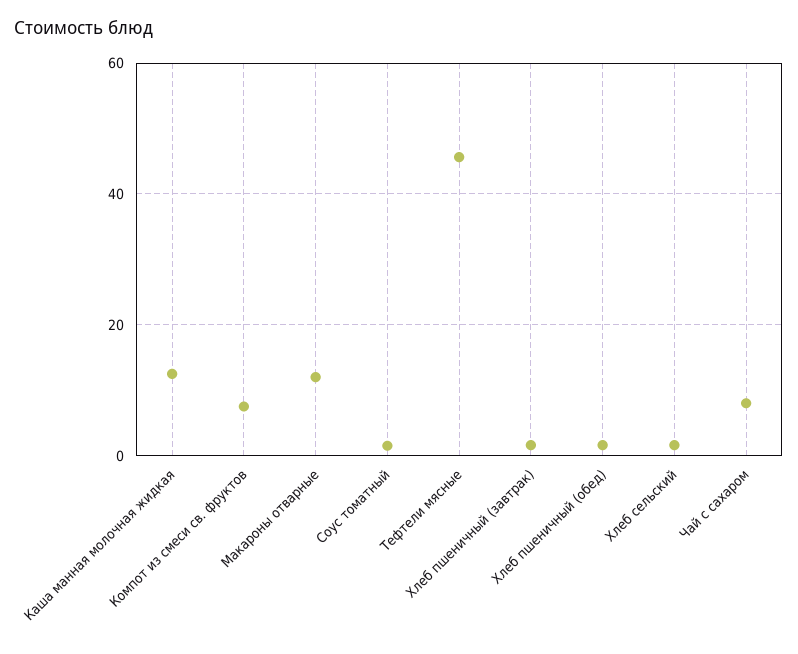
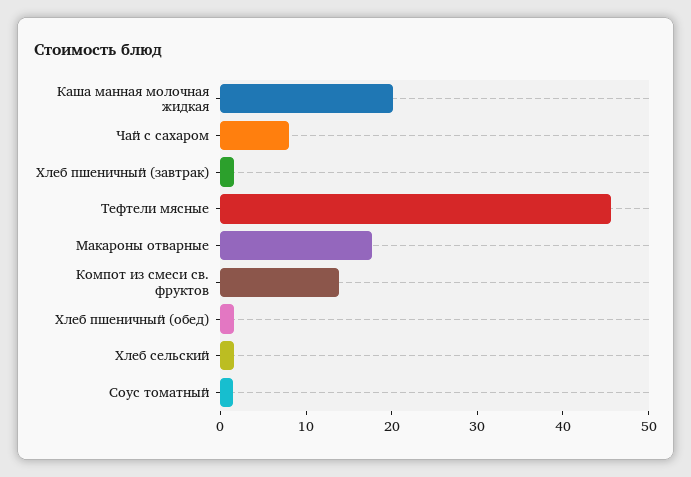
  {
-   "Каша манная молочная жидкая": 12,
+   "Каша манная молочная жидкая": 20,
-   "Компот из смеси св. фруктов": 8,
+   "Компот из смеси св. фруктов": 14,
-   "Макароны отварные": 12,
+   "Макароны отварные": 18,
    "Соус томатный": 2,
    "Тефтели мясные": 46,
    "Хлеб пшеничный (завтрак)": 2,
    "Хлеб пшеничный (обед)": 2,
    "Хлеб сельский": 2,
    "Чай с сахаром": 8
  }

